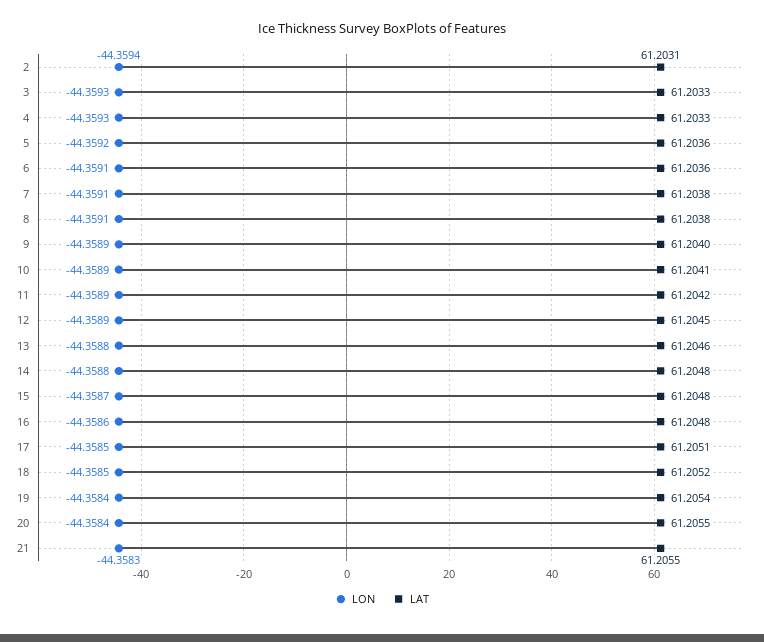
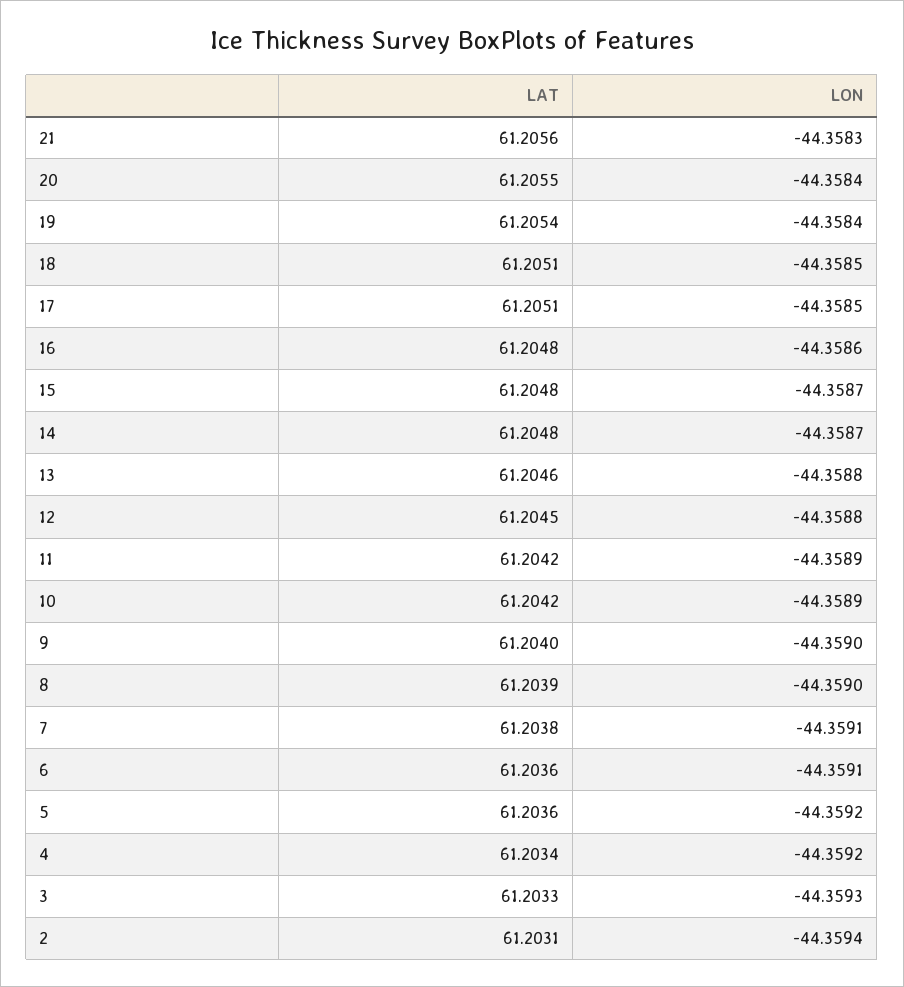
  {
    "LON": {
      "2": -44.3594,
      "3": -44.3593,
-     "4": -44.3593,
+     "4": -44.3592,
      "5": -44.3592,
      "6": -44.3591,
      "7": -44.3591,
-     "8": -44.3591,
+     "8": -44.359,
-     "9": -44.3589,
+     "9": -44.359,
      "10": -44.3589,
      "11": -44.3589,
-     "12": -44.3589,
+     "12": -44.3588,
      "13": -44.3588,
-     "14": -44.3588,
+     "14": -44.3587,
      "15": -44.3587,
      "16": -44.3586,
      "17": -44.3585,
      "18": -44.3585,
      "19": -44.3584,
      "20": -44.3584,
      "21": -44.3583
    },
    "LAT": {
      "2": 61.2031,
      "3": 61.2033,
-     "4": 61.2033,
+     "4": 61.2034,
      "5": 61.2036,
      "6": 61.2036,
      "7": 61.2038,
-     "8": 61.2038,
+     "8": 61.2039,
      "9": 61.204,
-     "10": 61.2041,
+     "10": 61.2042,
      "11": 61.2042,
      "12": 61.2045,
      "13": 61.2046,
      "14": 61.2048,
      "15": 61.2048,
      "16": 61.2048,
      "17": 61.2051,
-     "18": 61.2052,
+     "18": 61.2051,
      "19": 61.2054,
      "20": 61.2055,
-     "21": 61.2055
+     "21": 61.2056
    }
  }

